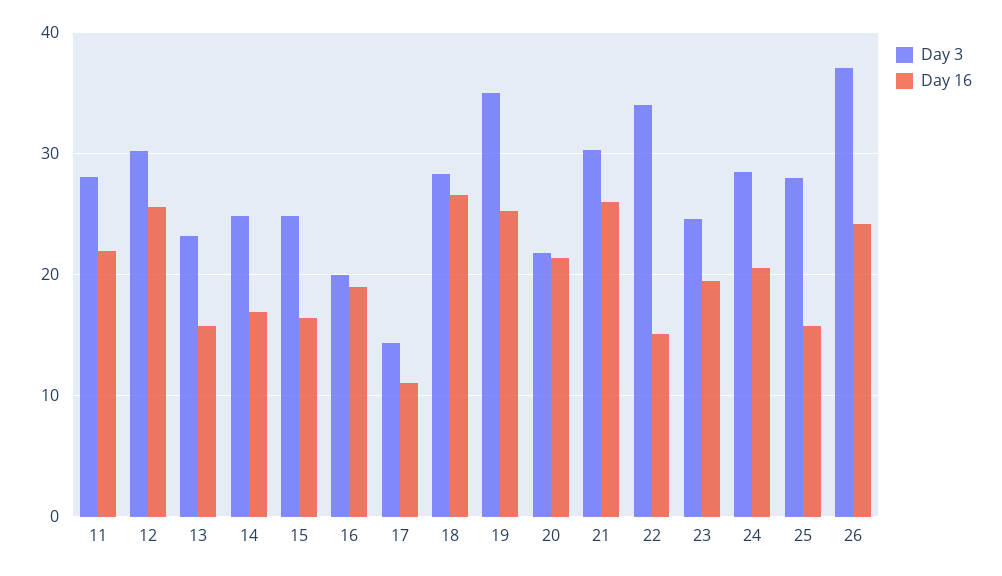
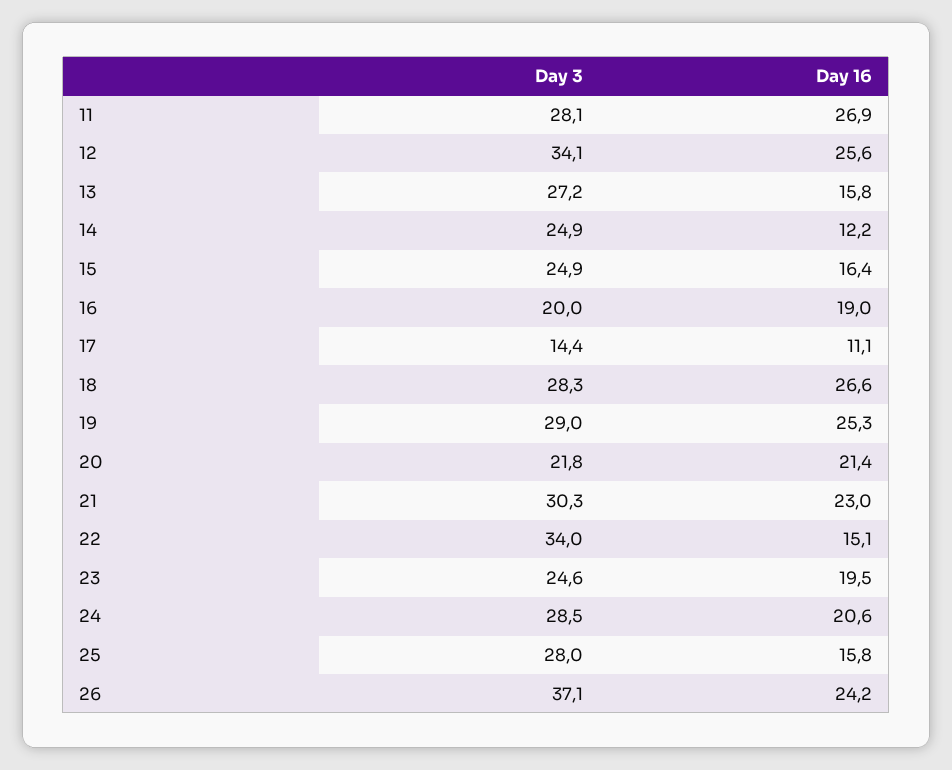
  {
    "Day 3": {
      "11": 28.1,
-     "12": 30,
+     "12": 34.1,
-     "13": 23,
+     "13": 27.2,
      "14": 24.9,
      "15": 24.9,
      "16": 20,
      "17": 14.4,
      "18": 28.3,
-     "19": 35,
+     "19": 29,
      "20": 21.8,
      "21": 30.3,
      "22": 34,
      "23": 24.6,
      "24": 28.5,
      "25": 28,
      "26": 37.1
    },
    "Day 16": {
-     "11": 22,
+     "11": 26.9,
      "12": 25.6,
      "13": 15.8,
-     "14": 17,
+     "14": 12.2,
      "15": 16.4,
      "16": 19,
      "17": 11.1,
      "18": 26.6,
      "19": 25.3,
      "20": 21.4,
-     "21": 26,
+     "21": 23,
      "22": 15.1,
      "23": 19.5,
      "24": 20.6,
      "25": 15.8,
      "26": 24.2
    }
  }

